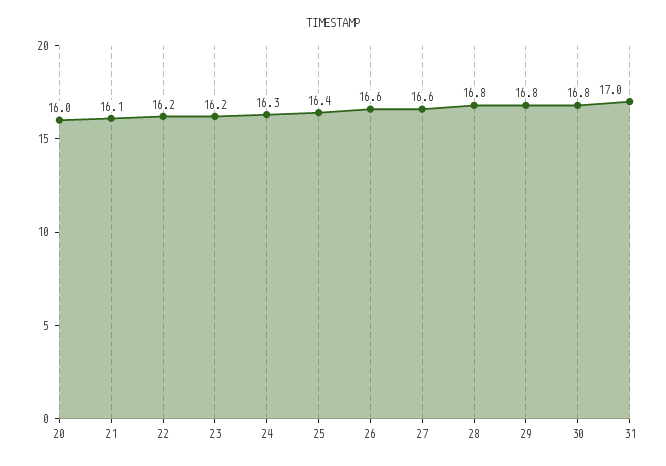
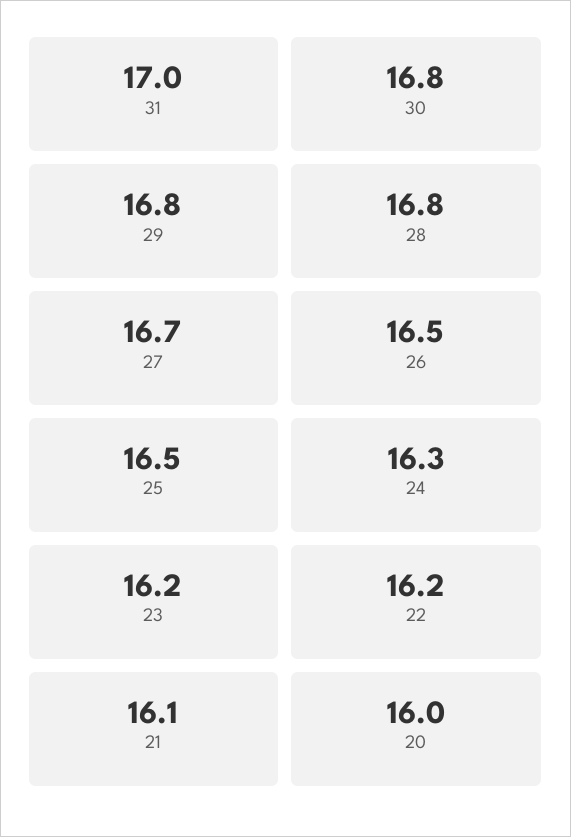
  {
    "20": 16,
    "21": 16.1,
    "22": 16.2,
    "23": 16.2,
    "24": 16.3,
-   "25": 16.4,
+   "25": 16.5,
-   "26": 16.6,
+   "26": 16.5,
-   "27": 16.6,
+   "27": 16.7,
    "28": 16.8,
    "29": 16.8,
    "30": 16.8,
    "31": 17
  }

